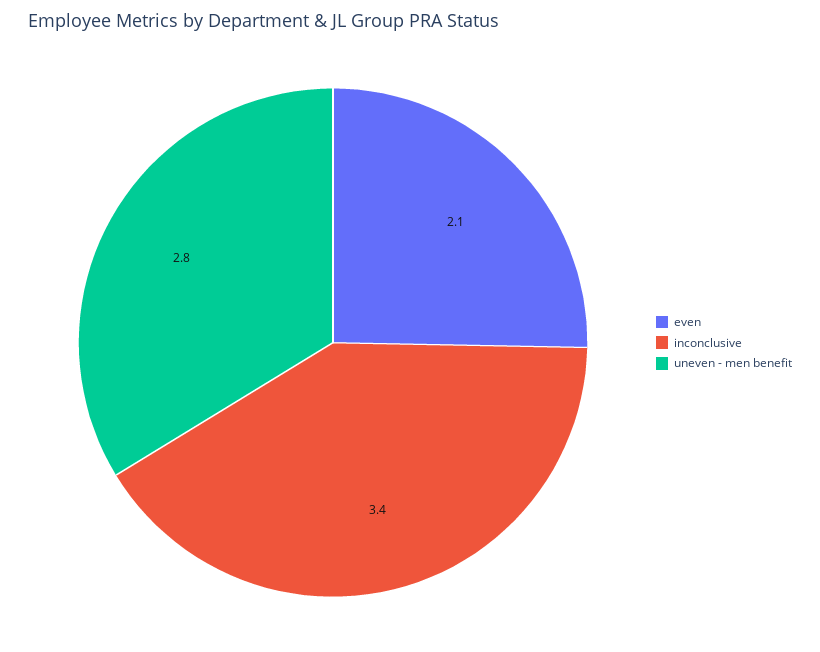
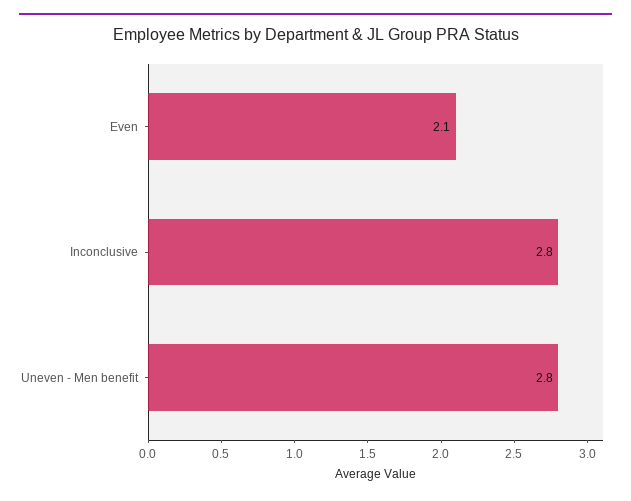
  {
    "even": 2.1,
-   "inconclusive": 3.4,
+   "inconclusive": 2.8,
    "uneven - men benefit": 2.8
  }

